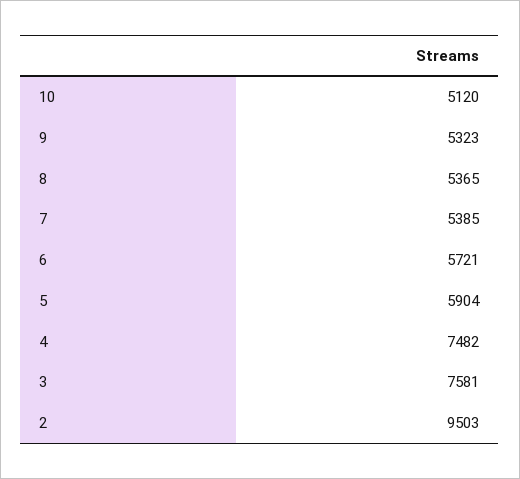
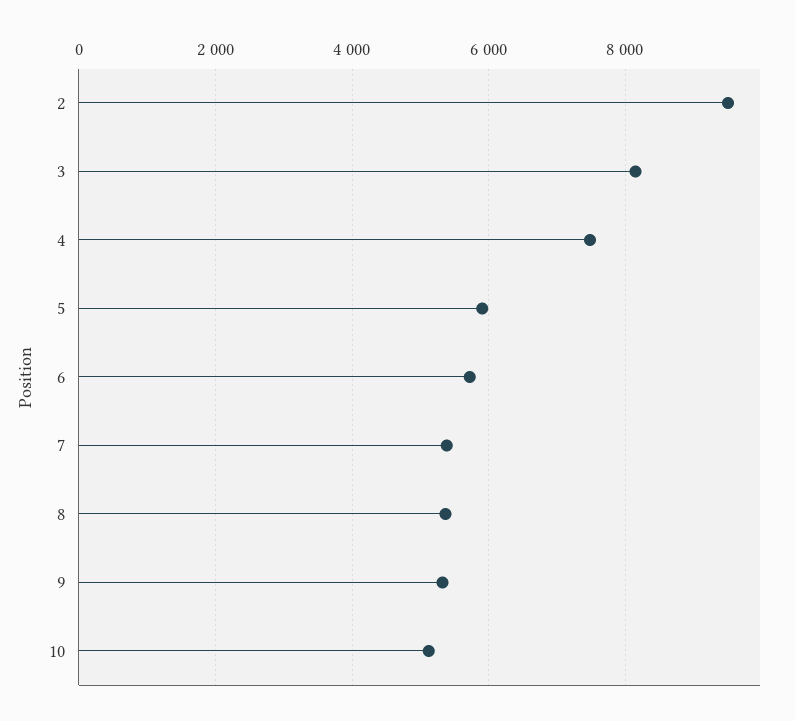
  {
    "10": 5120,
    "9": 5323,
    "8": 5365,
    "7": 5385,
    "6": 5721,
    "5": 5904,
    "4": 7482,
-   "3": 7581,
+   "3": 8200,
    "2": 9503
  }

